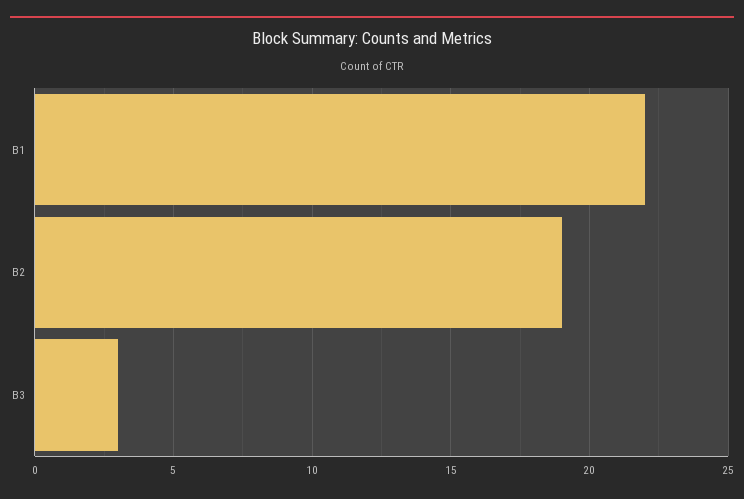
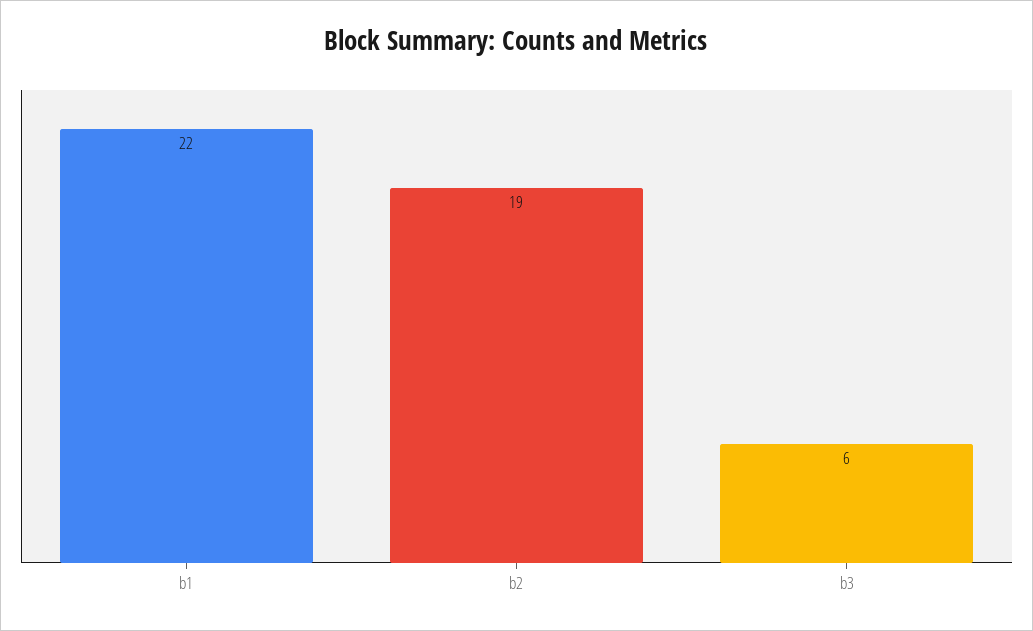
  {
    "B1": 22,
    "B2": 19,
-   "B3": 3
+   "B3": 6
  }

